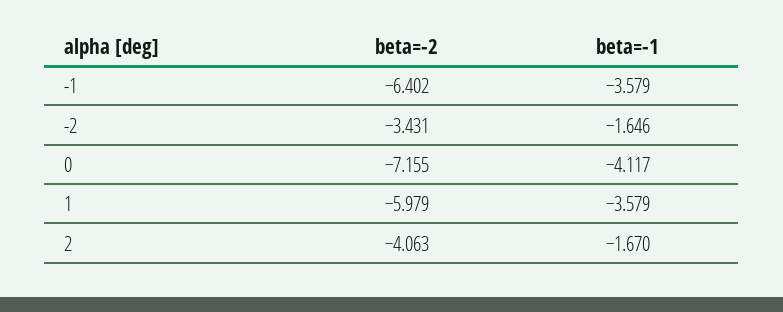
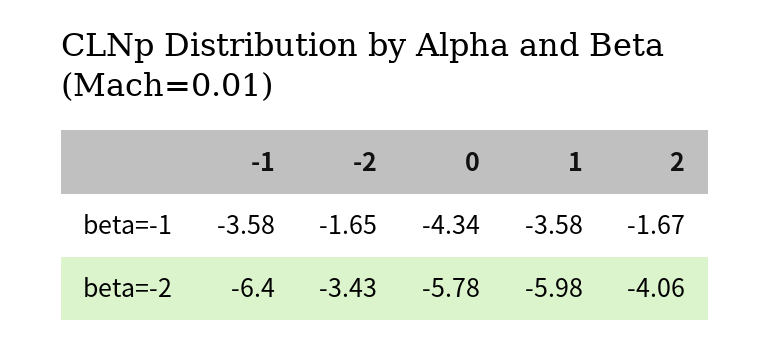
  {
    "beta=-2": {
      "-1": -6.402,
      "-2": -3.431,
-     "0": -7.155,
+     "0": -5.78,
      "1": -5.979,
      "2": -4.063
    },
    "beta=-1": {
      "-1": -3.579,
      "-2": -1.646,
-     "0": -4.117,
+     "0": -4.34,
      "1": -3.579,
      "2": -1.67
    }
  }

